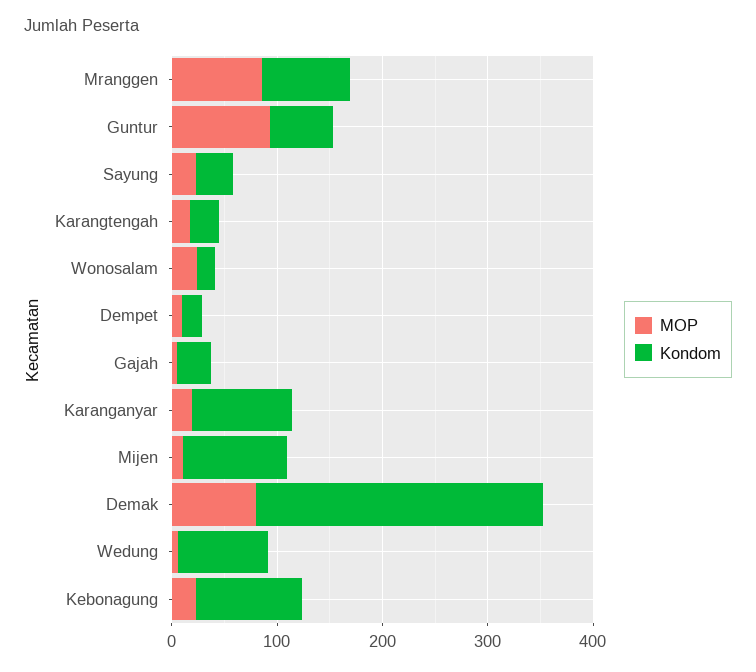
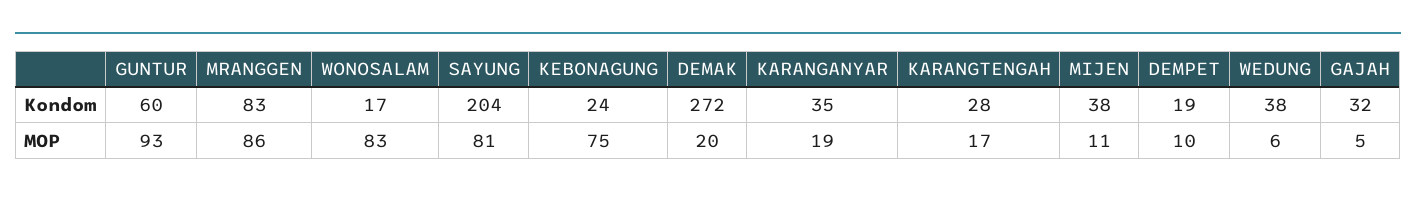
  {
    "MOP": {
      "Mranggen": 86,
      "Guntur": 93,
-     "Sayung": 20,
+     "Sayung": 81,
      "Karangtengah": 17,
-     "Wonosalam": 20,
+     "Wonosalam": 83,
      "Dempet": 10,
      "Gajah": 5,
      "Karanganyar": 19,
      "Mijen": 11,
-     "Demak": 80,
+     "Demak": 20,
      "Wedung": 6,
-     "Kebonagung": 20
+     "Kebonagung": 75
    },
    "Kondom": {
      "Mranggen": 83,
      "Guntur": 60,
-     "Sayung": 40,
+     "Sayung": 204,
      "Karangtengah": 28,
      "Wonosalam": 17,
      "Dempet": 19,
      "Gajah": 32,
-     "Karanganyar": 100,
+     "Karanganyar": 35,
-     "Mijen": 100,
+     "Mijen": 38,
      "Demak": 272,
-     "Wedung": 80,
+     "Wedung": 38,
-     "Kebonagung": 100
+     "Kebonagung": 24
    }
  }

